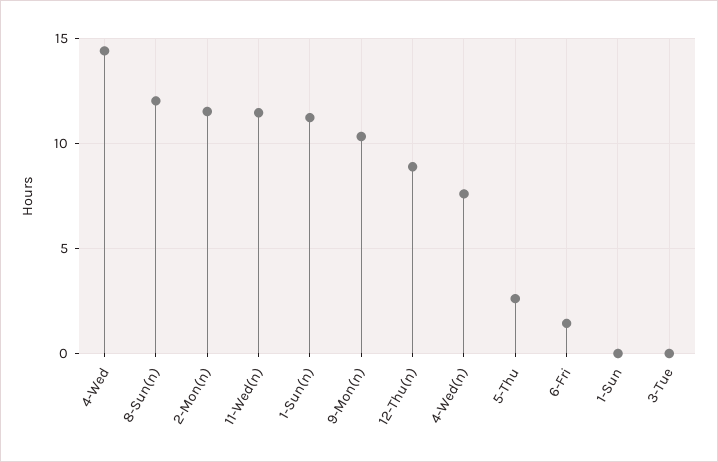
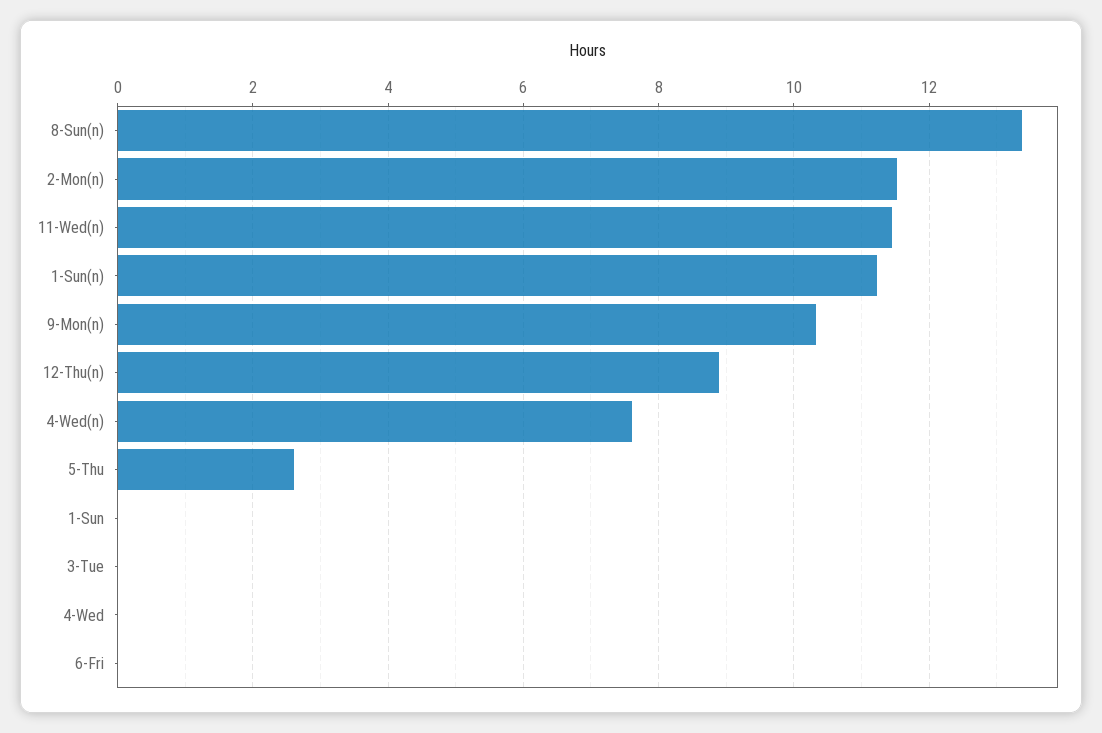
  {
-   "4-Wed": 14.5,
+   "4-Wed": 0,
-   "8-Sun(n)": 12,
+   "8-Sun(n)": 13.4,
    "2-Mon(n)": 11.6,
    "11-Wed(n)": 11.4,
    "1-Sun(n)": 11.2,
    "9-Mon(n)": 10.4,
    "12-Thu(n)": 8.8,
    "4-Wed(n)": 7.6,
    "5-Thu": 2.6,
-   "6-Fri": 1.5,
+   "6-Fri": 0,
    "1-Sun": 0,
    "3-Tue": 0
  }

